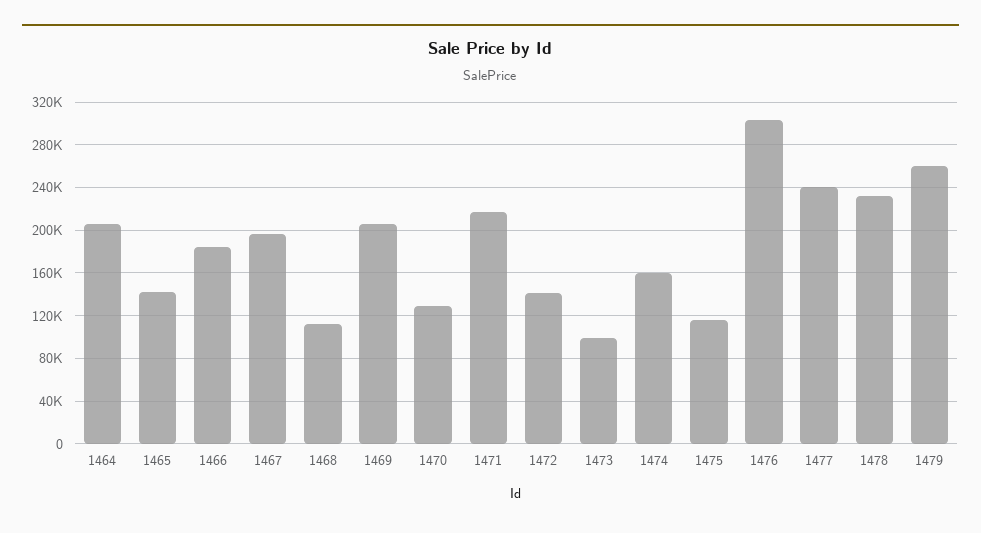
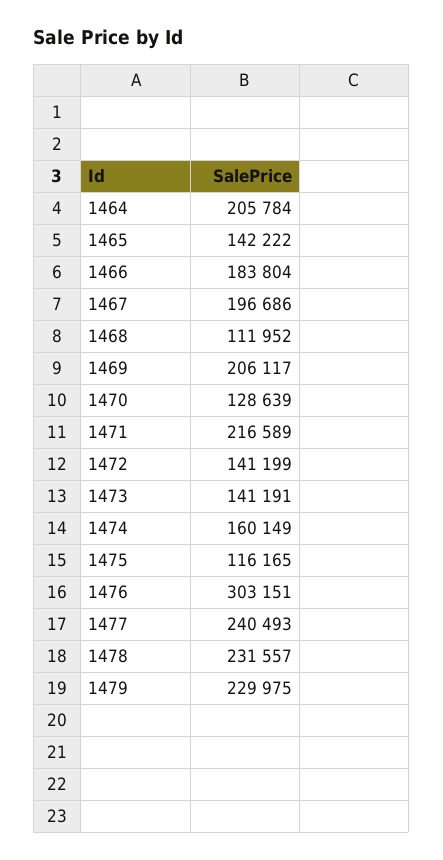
  {
    "1464": 205784,
    "1465": 142222,
    "1466": 183804,
    "1467": 196686,
    "1468": 111952,
    "1469": 206117,
    "1470": 128639,
    "1471": 216589,
    "1472": 141199,
-   "1473": 100000,
+   "1473": 141191,
    "1474": 160149,
    "1475": 116165,
    "1476": 303151,
    "1477": 240493,
    "1478": 231557,
-   "1479": 260000
+   "1479": 229975
  }

